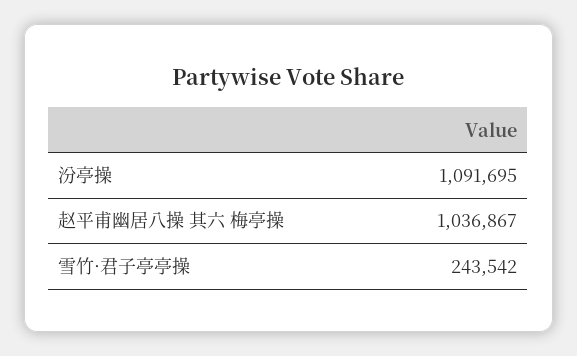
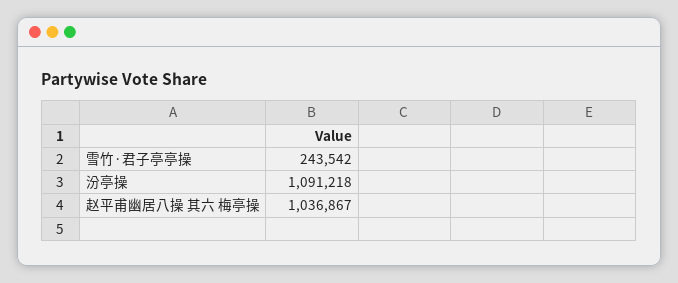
  {
-   "汾亭操": 1091695,
+   "汾亭操": 1091218,
    "赵平甫幽居八操 其六 梅亭操": 1036867,
    "雪竹·君子亭亭操": 243542
  }

